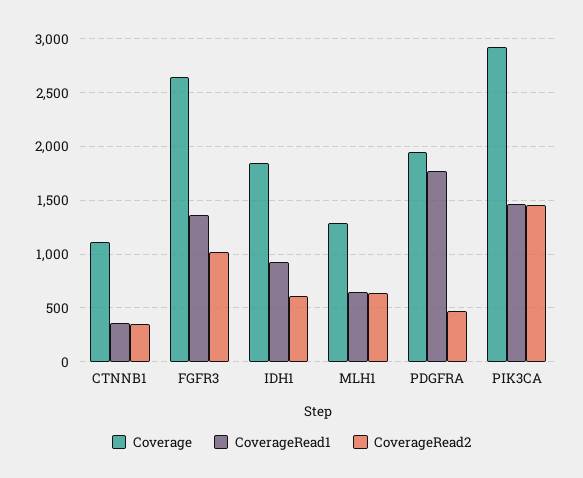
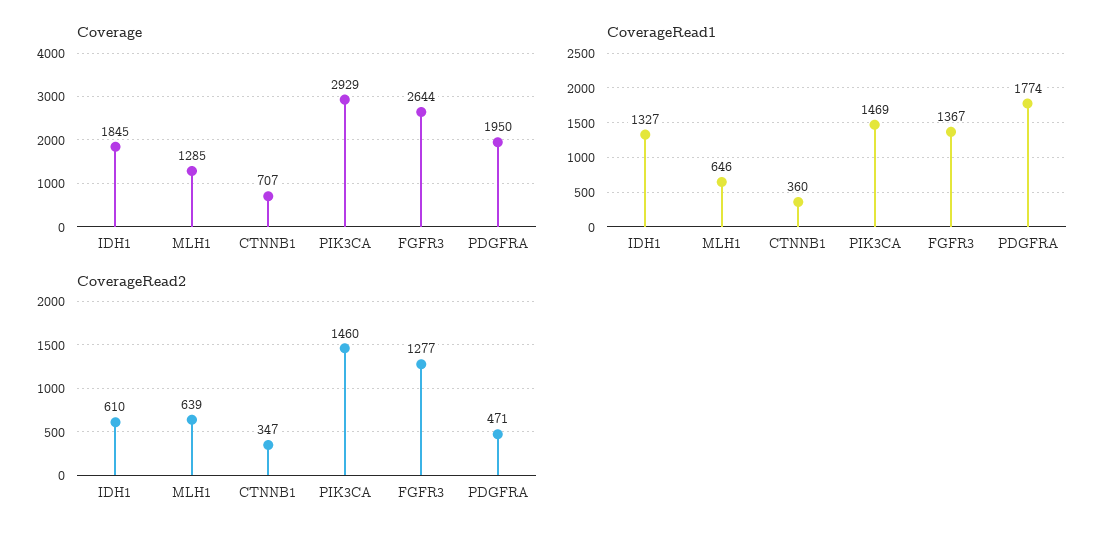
  {
    "Coverage": {
-     "CTNNB1": 1100,
+     "CTNNB1": 707,
      "FGFR3": 2644,
      "IDH1": 1845,
      "MLH1": 1285,
      "PDGFRA": 1950,
      "PIK3CA": 2929
    },
    "CoverageRead1": {
      "CTNNB1": 360,
      "FGFR3": 1367,
-     "IDH1": 900,
+     "IDH1": 1327,
      "MLH1": 646,
      "PDGFRA": 1774,
      "PIK3CA": 1469
    },
    "CoverageRead2": {
      "CTNNB1": 347,
-     "FGFR3": 1000,
+     "FGFR3": 1277,
      "IDH1": 610,
      "MLH1": 639,
      "PDGFRA": 471,
      "PIK3CA": 1460
    }
  }

